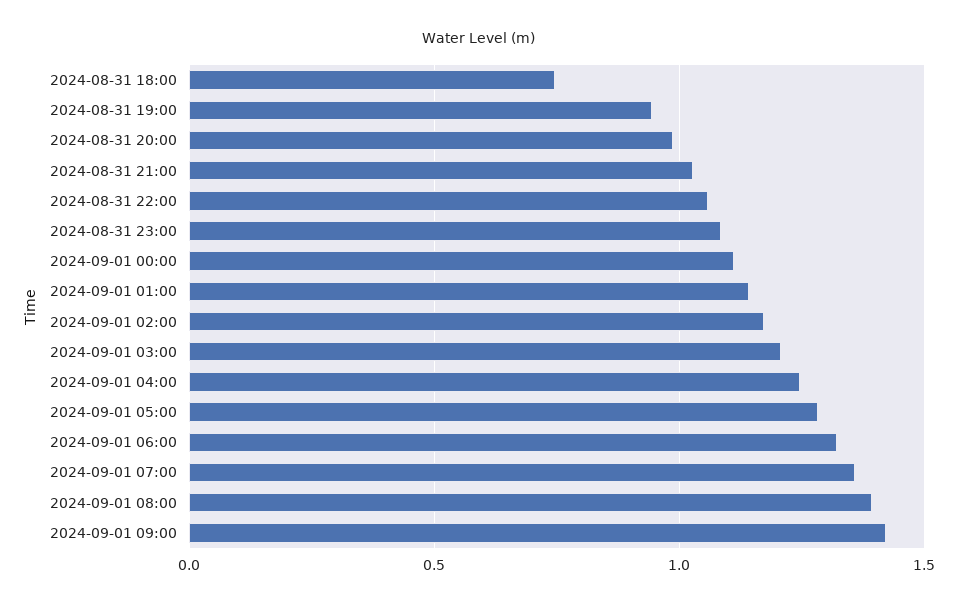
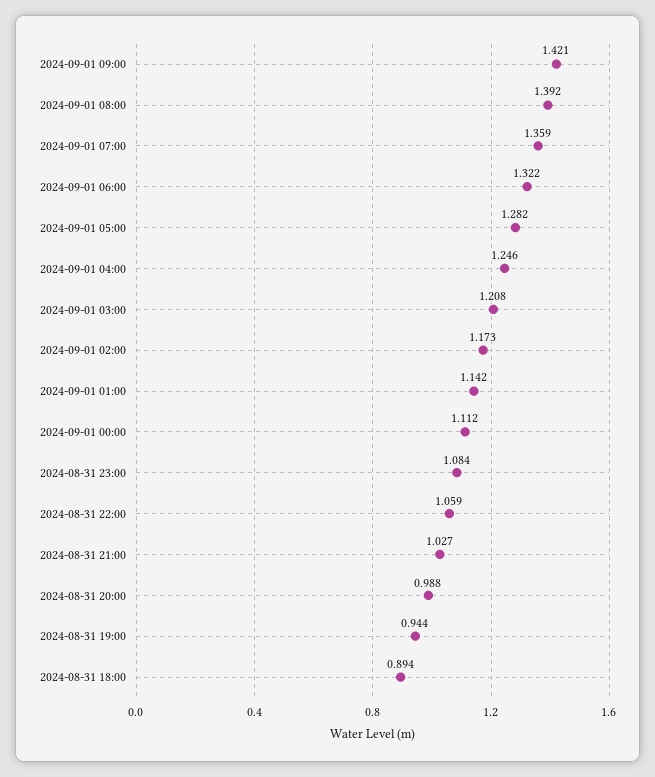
  {
-   "2024-08-31 18:00": 0.75,
+   "2024-08-31 18:00": 0.894,
    "2024-08-31 19:00": 0.944,
    "2024-08-31 20:00": 0.988,
    "2024-08-31 21:00": 1.027,
    "2024-08-31 22:00": 1.059,
    "2024-08-31 23:00": 1.084,
    "2024-09-01 00:00": 1.112,
    "2024-09-01 01:00": 1.142,
    "2024-09-01 02:00": 1.173,
    "2024-09-01 03:00": 1.208,
    "2024-09-01 04:00": 1.246,
    "2024-09-01 05:00": 1.282,
    "2024-09-01 06:00": 1.322,
    "2024-09-01 07:00": 1.359,
    "2024-09-01 08:00": 1.392,
    "2024-09-01 09:00": 1.421
  }

